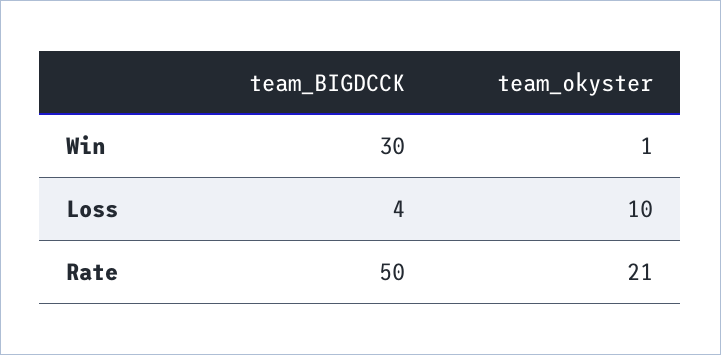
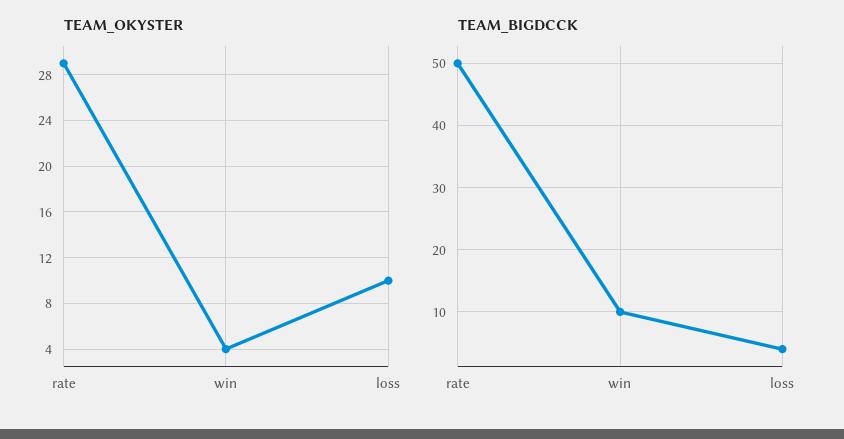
  {
    "team_BIGDCCK": {
-     "Win": 30,
+     "Win": 10,
      "Loss": 4,
      "Rate": 50
    },
    "team_okyster": {
-     "Win": 1,
+     "Win": 4,
      "Loss": 10,
-     "Rate": 21
+     "Rate": 29
    }
  }

